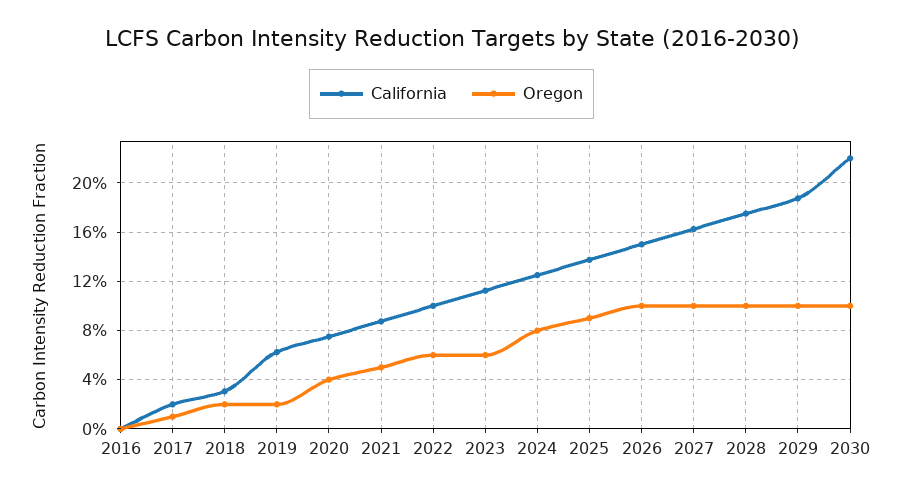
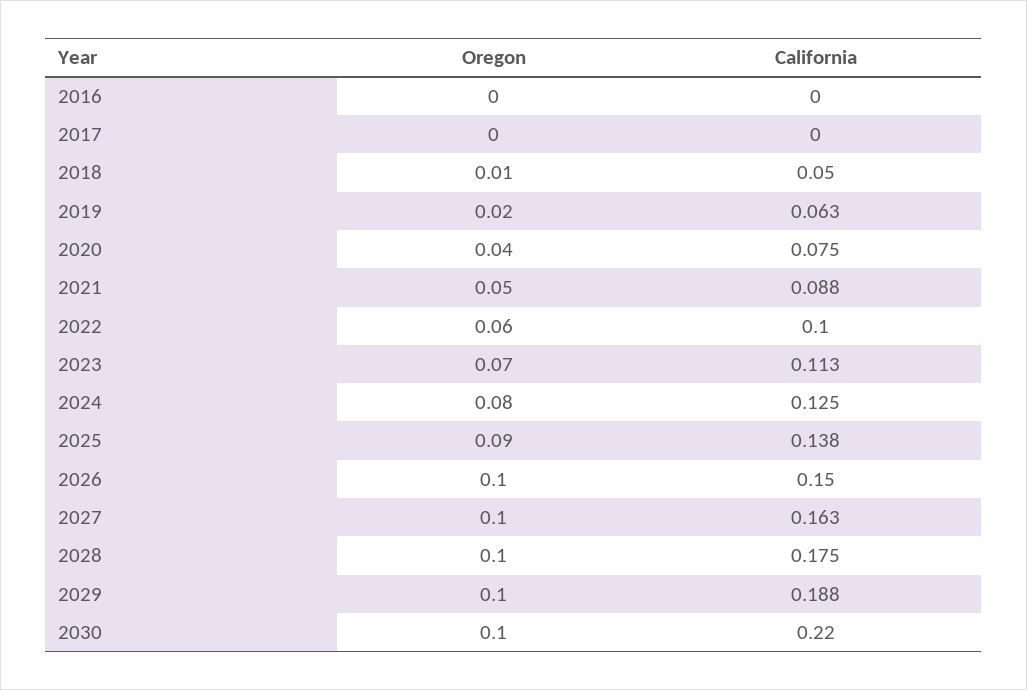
  {
    "California": {
      "2016": 0,
-     "2017": 0.02,
+     "2017": 0,
-     "2018": 0.03,
+     "2018": 0.05,
      "2019": 0.063,
      "2020": 0.075,
      "2021": 0.088,
      "2022": 0.1,
      "2023": 0.113,
      "2024": 0.125,
      "2025": 0.138,
      "2026": 0.15,
      "2027": 0.163,
      "2028": 0.175,
      "2029": 0.188,
      "2030": 0.22
    },
    "Oregon": {
      "2016": 0,
-     "2017": 0.01,
+     "2017": 0,
-     "2018": 0.02,
+     "2018": 0.01,
      "2019": 0.02,
      "2020": 0.04,
      "2021": 0.05,
      "2022": 0.06,
-     "2023": 0.06,
+     "2023": 0.07,
      "2024": 0.08,
      "2025": 0.09,
      "2026": 0.1,
      "2027": 0.1,
      "2028": 0.1,
      "2029": 0.1,
      "2030": 0.1
    }
  }

